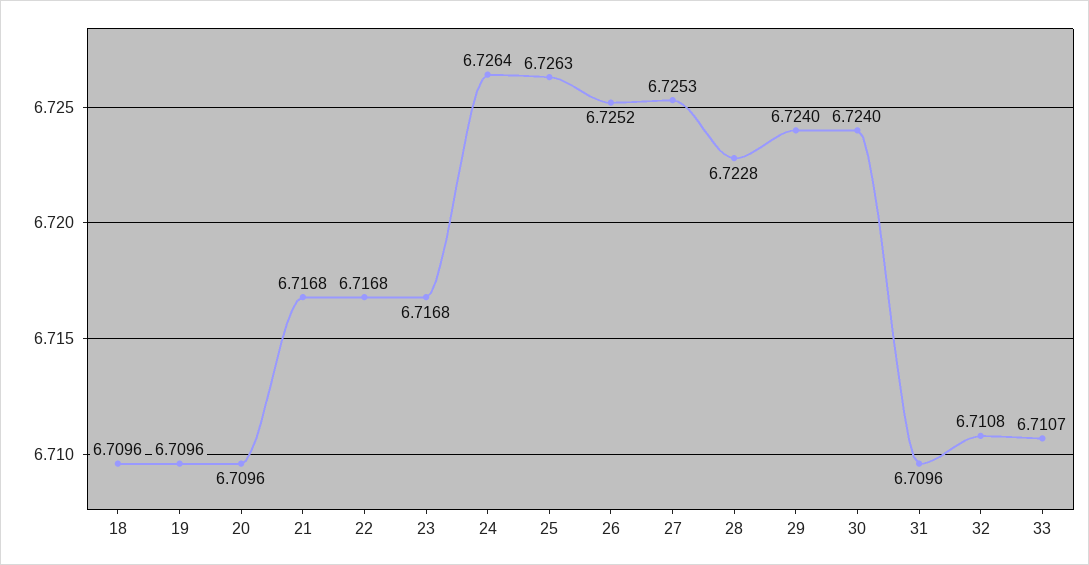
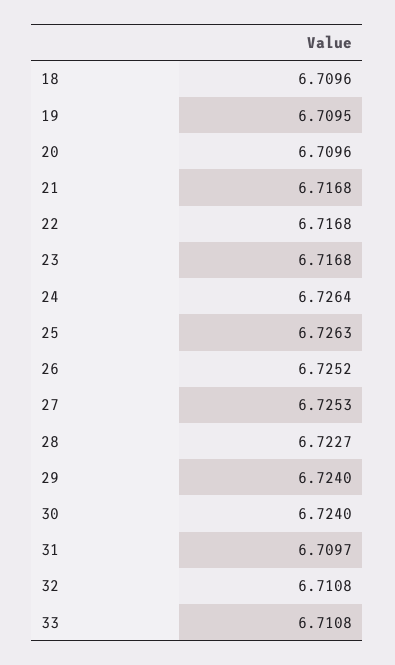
  {
    "18": 6.7096,
-   "19": 6.7096,
+   "19": 6.7095,
    "20": 6.7096,
    "21": 6.7168,
    "22": 6.7168,
    "23": 6.7168,
    "24": 6.7264,
    "25": 6.7263,
    "26": 6.7252,
    "27": 6.7253,
-   "28": 6.7228,
+   "28": 6.7227,
    "29": 6.724,
    "30": 6.724,
-   "31": 6.7096,
+   "31": 6.7097,
    "32": 6.7108,
-   "33": 6.7107
+   "33": 6.7108
  }

